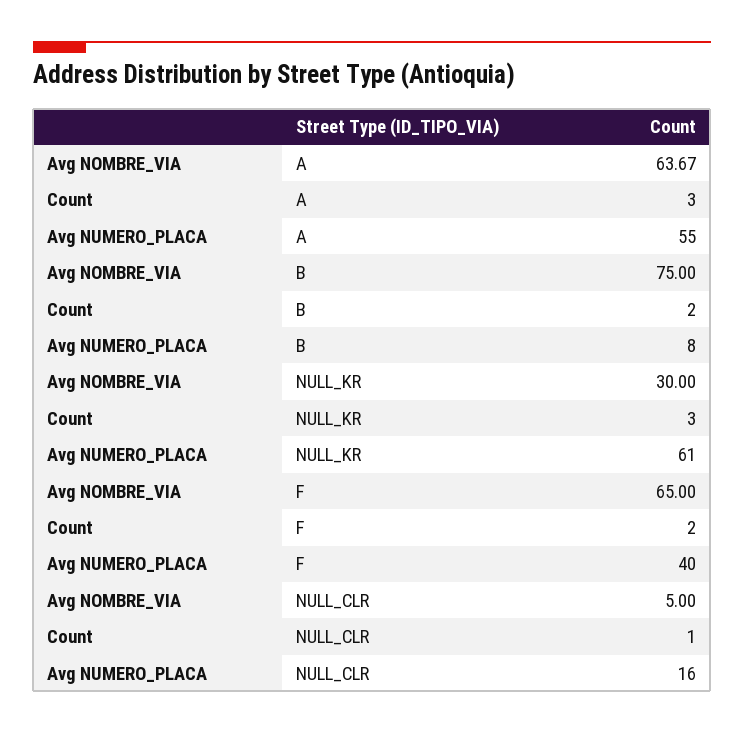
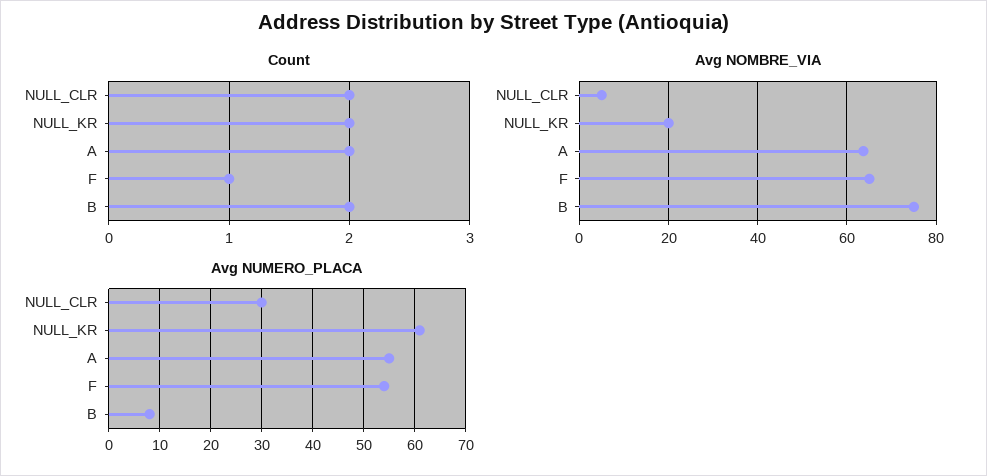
  {
    "Avg NOMBRE_VIA": {
      "A": 63.67,
      "B": 75,
-     "NULL_KR": 30,
+     "NULL_KR": 20,
      "F": 65,
      "NULL_CLR": 5
    },
    "Count": {
-     "A": 3,
+     "A": 2,
      "B": 2,
-     "NULL_KR": 3,
+     "NULL_KR": 2,
-     "F": 2,
+     "F": 1,
-     "NULL_CLR": 1
+     "NULL_CLR": 2
    },
    "Avg NUMERO_PLACA": {
      "A": 55,
      "B": 8,
      "NULL_KR": 61,
-     "F": 40,
+     "F": 55,
-     "NULL_CLR": 16
+     "NULL_CLR": 30
    }
  }

